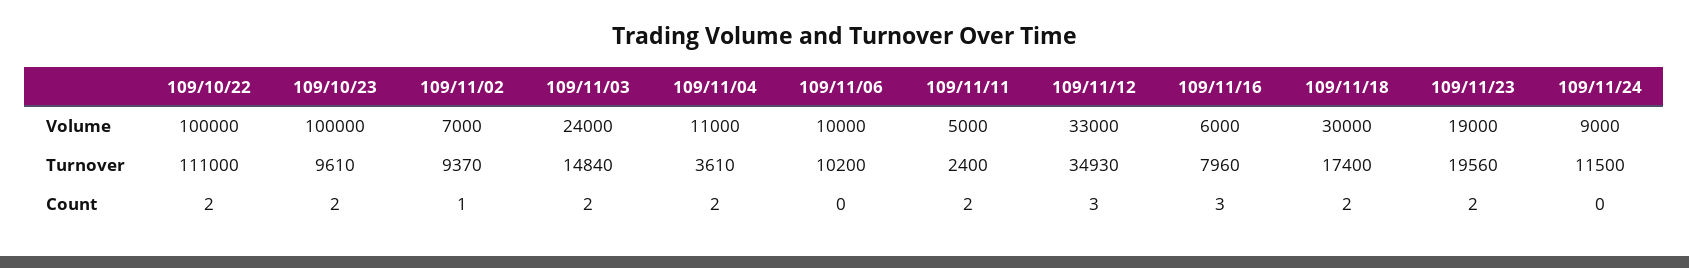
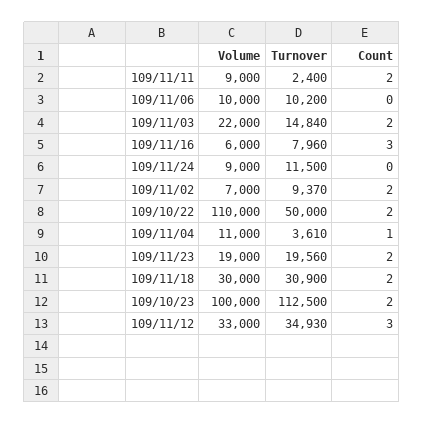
  {
    "109/10/22": {
-     "Volume": 100000,
+     "Volume": 110000,
-     "Turnover": 111000,
+     "Turnover": 50000,
      "Count": 2
    },
    "109/10/23": {
      "Volume": 100000,
-     "Turnover": 9610,
+     "Turnover": 112500,
      "Count": 2
    },
    "109/11/02": {
      "Volume": 7000,
      "Turnover": 9370,
-     "Count": 1
+     "Count": 2
    },
    "109/11/03": {
-     "Volume": 24000,
+     "Volume": 22000,
      "Turnover": 14840,
      "Count": 2
    },
    "109/11/04": {
      "Volume": 11000,
      "Turnover": 3610,
-     "Count": 2
+     "Count": 1
    },
    "109/11/06": {
      "Volume": 10000,
      "Turnover": 10200,
      "Count": 0
    },
    "109/11/11": {
-     "Volume": 5000,
+     "Volume": 9000,
      "Turnover": 2400,
      "Count": 2
    },
    "109/11/12": {
      "Volume": 33000,
      "Turnover": 34930,
      "Count": 3
    },
    "109/11/16": {
      "Volume": 6000,
      "Turnover": 7960,
      "Count": 3
    },
    "109/11/18": {
      "Volume": 30000,
-     "Turnover": 17400,
+     "Turnover": 30900,
      "Count": 2
    },
    "109/11/23": {
      "Volume": 19000,
      "Turnover": 19560,
      "Count": 2
    },
    "109/11/24": {
      "Volume": 9000,
      "Turnover": 11500,
      "Count": 0
    }
  }

